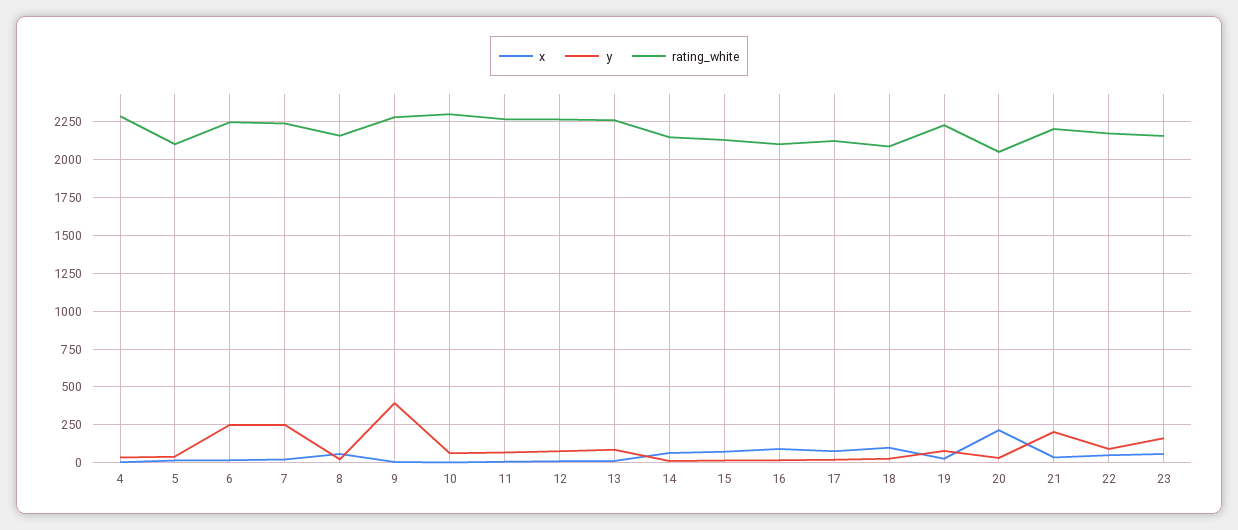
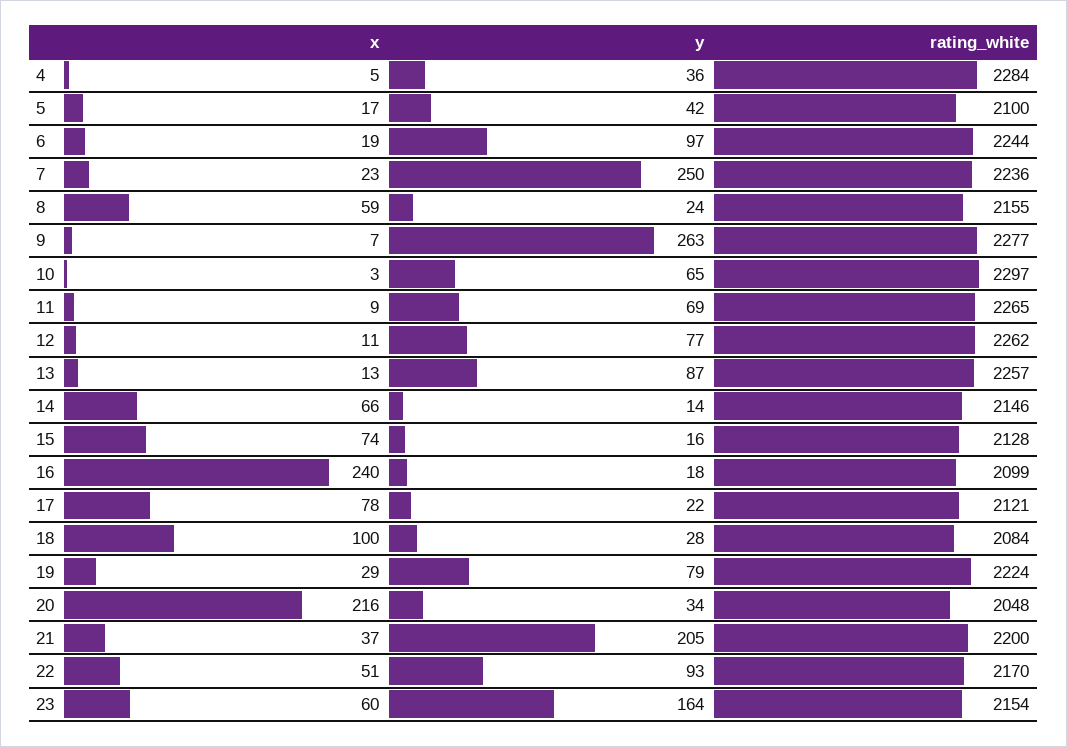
  {
    "x": {
      "4": 5,
      "5": 17,
      "6": 19,
      "7": 23,
      "8": 59,
      "9": 7,
      "10": 3,
      "11": 9,
      "12": 11,
      "13": 13,
      "14": 66,
      "15": 74,
-     "16": 100,
+     "16": 240,
      "17": 78,
      "18": 100,
      "19": 29,
      "20": 216,
      "21": 37,
      "22": 51,
      "23": 60
    },
    "y": {
      "4": 36,
      "5": 42,
-     "6": 250,
+     "6": 97,
      "7": 250,
      "8": 24,
-     "9": 400,
+     "9": 263,
      "10": 65,
      "11": 69,
      "12": 77,
      "13": 87,
      "14": 14,
      "15": 16,
      "16": 18,
      "17": 22,
      "18": 28,
      "19": 79,
      "20": 34,
      "21": 205,
      "22": 93,
      "23": 164
    },
    "rating_white": {
      "4": 2284,
      "5": 2100,
      "6": 2244,
      "7": 2236,
      "8": 2155,
      "9": 2277,
      "10": 2297,
      "11": 2265,
      "12": 2262,
      "13": 2257,
      "14": 2146,
      "15": 2128,
      "16": 2099,
      "17": 2121,
      "18": 2084,
      "19": 2224,
      "20": 2048,
      "21": 2200,
      "22": 2170,
      "23": 2154
    }
  }

